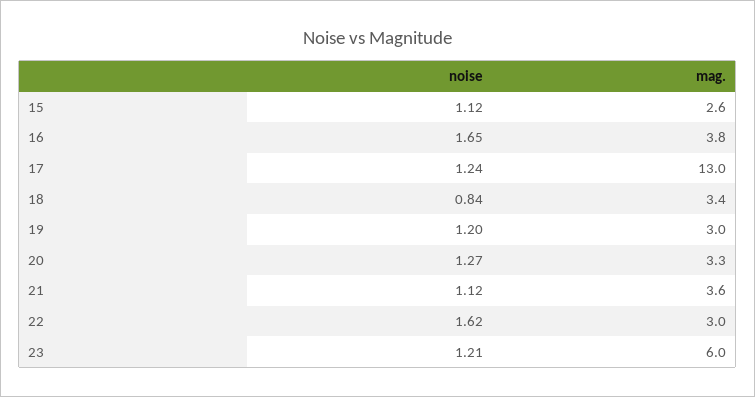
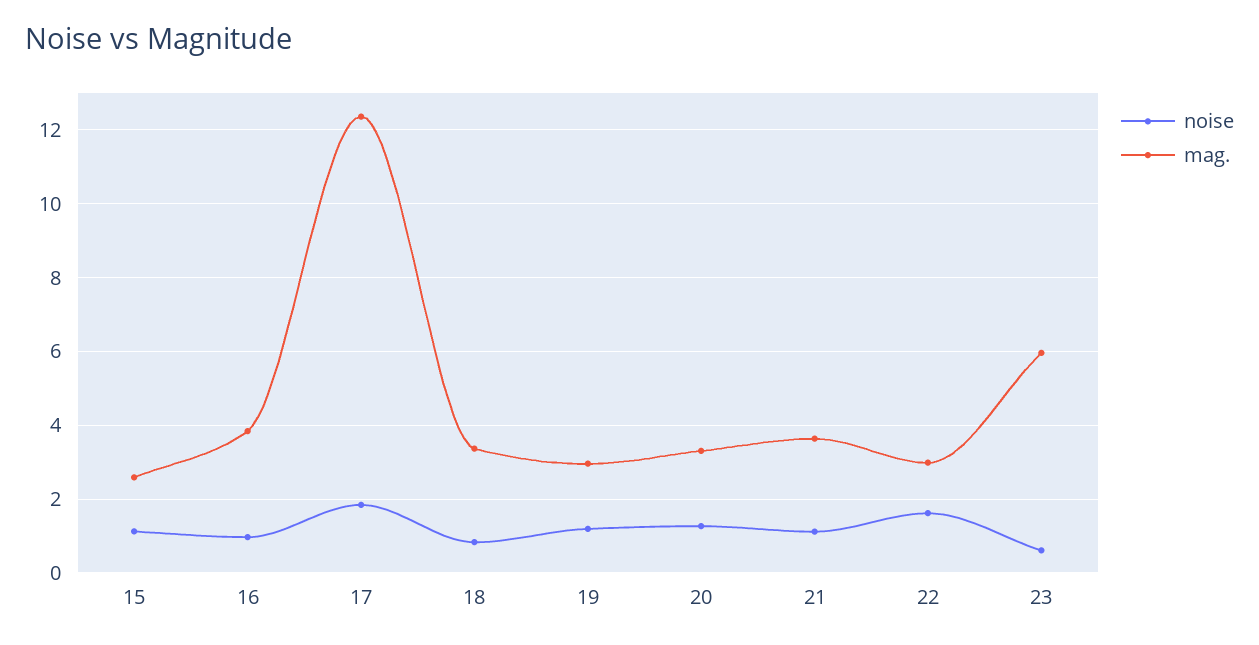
  {
    "noise": {
      "15": 1.12,
-     "16": 1.65,
+     "16": 1,
-     "17": 1.24,
+     "17": 1.8,
      "18": 0.84,
      "19": 1.2,
      "20": 1.27,
      "21": 1.12,
      "22": 1.62,
-     "23": 1.21
+     "23": 0.6
    },
    "mag.": {
      "15": 2.6,
      "16": 3.8,
-     "17": 13,
+     "17": 12.4,
      "18": 3.4,
      "19": 3,
      "20": 3.3,
      "21": 3.6,
      "22": 3,
      "23": 6
    }
  }

